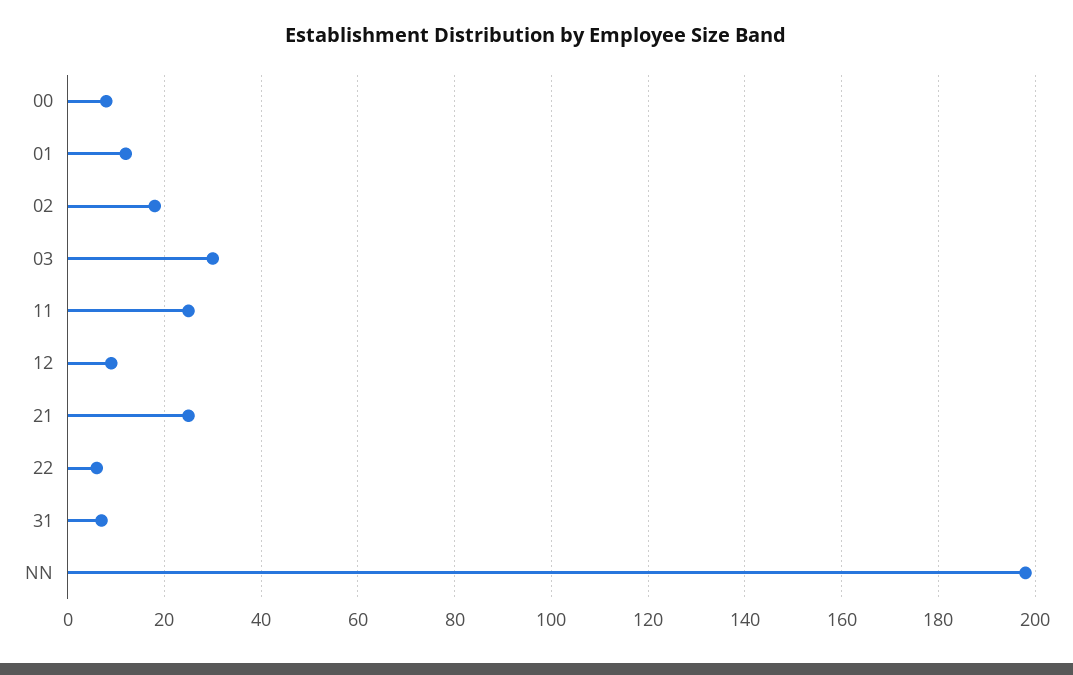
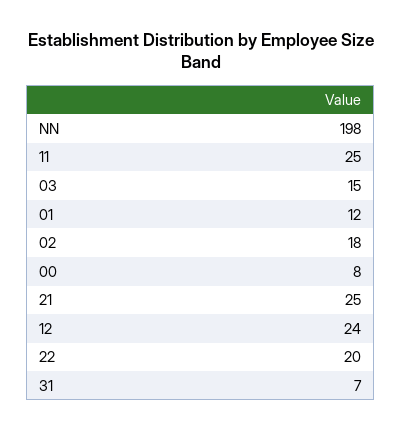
  {
    "00": 8,
    "01": 12,
    "02": 18,
-   "03": 30,
+   "03": 15,
    "11": 25,
-   "12": 10,
+   "12": 24,
    "21": 25,
-   "22": 5,
+   "22": 20,
    "31": 7,
    "NN": 198
  }

